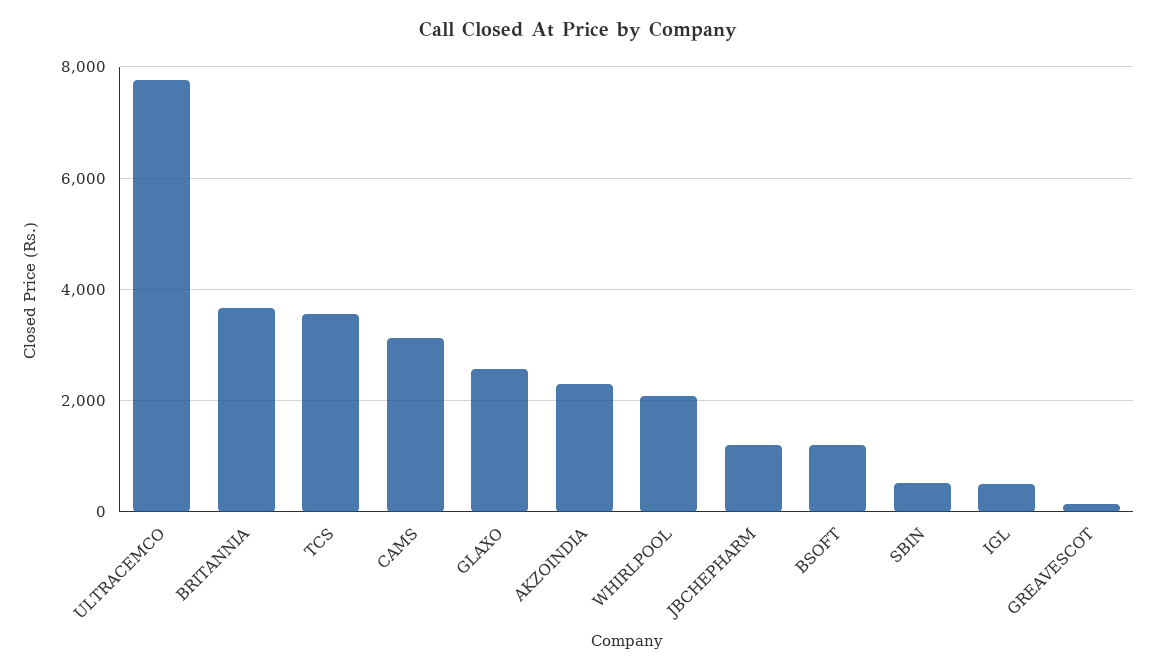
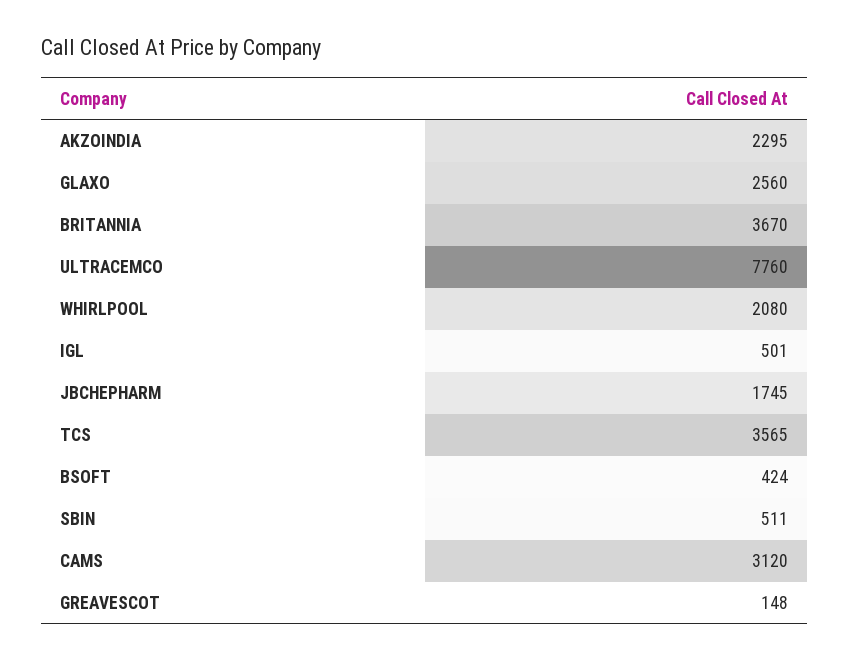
  {
    "ULTRACEMCO": 7760,
    "BRITANNIA": 3670,
    "TCS": 3565,
    "CAMS": 3120,
    "GLAXO": 2560,
    "AKZOINDIA": 2295,
    "WHIRLPOOL": 2080,
-   "JBCHEPHARM": 1200,
+   "JBCHEPHARM": 1745,
-   "BSOFT": 1200,
+   "BSOFT": 424,
    "SBIN": 511,
    "IGL": 501,
    "GREAVESCOT": 148
  }

